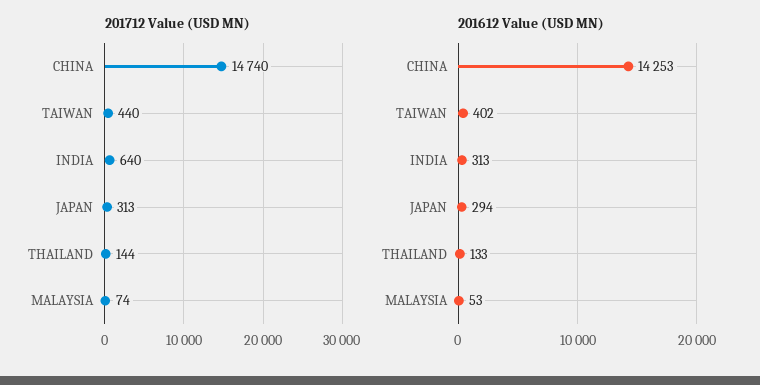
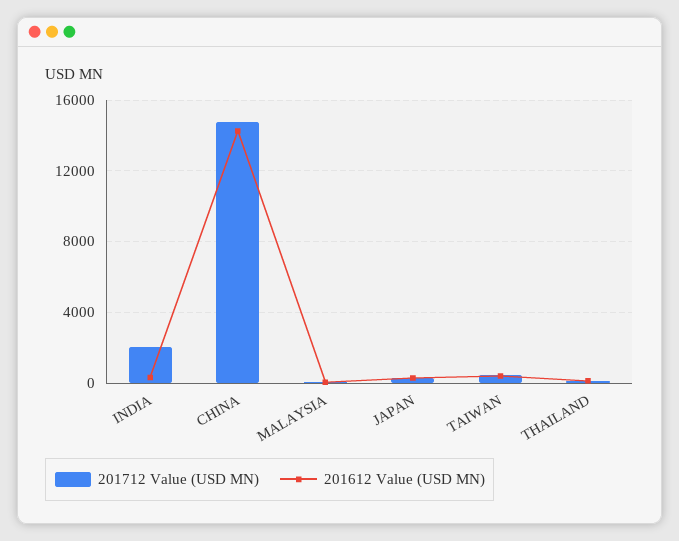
  {
    "201712 Value (USD MN)": {
      "CHINA": 14740,
      "TAIWAN": 440,
-     "INDIA": 640,
+     "INDIA": 2000,
      "JAPAN": 313,
      "THAILAND": 144,
      "MALAYSIA": 74
    },
    "201612 Value (USD MN)": {
      "CHINA": 14253,
      "TAIWAN": 402,
      "INDIA": 313,
      "JAPAN": 294,
      "THAILAND": 133,
      "MALAYSIA": 53
    }
  }

